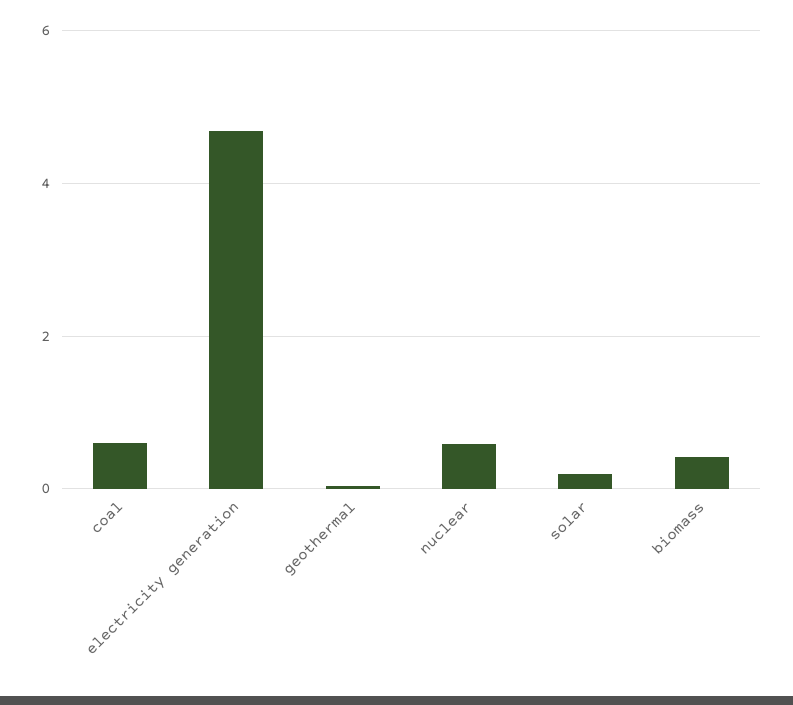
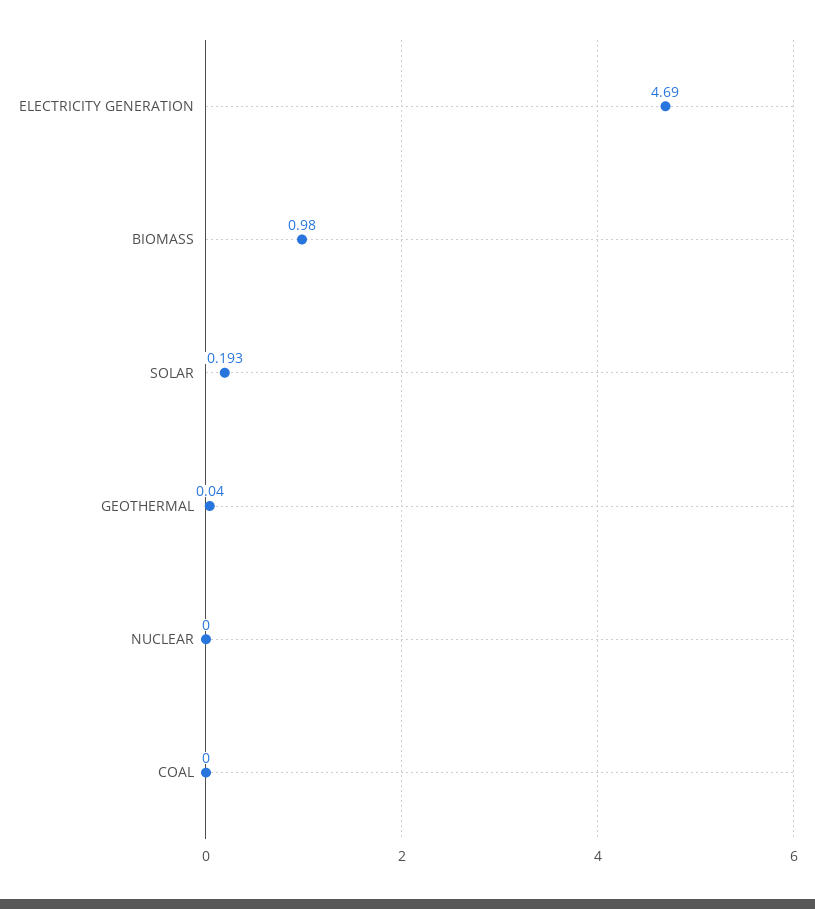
  {
-   "coal": 0.6,
+   "coal": 0,
    "electricity generation": 4.69,
    "geothermal": 0.04,
-   "nuclear": 0.6,
+   "nuclear": 0,
    "solar": 0.193,
-   "biomass": 0.4
+   "biomass": 0.98
  }

